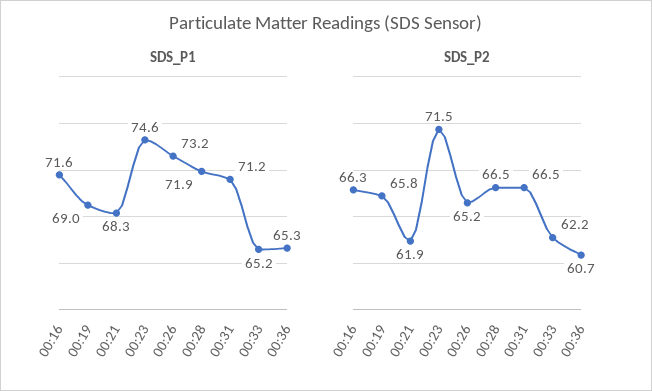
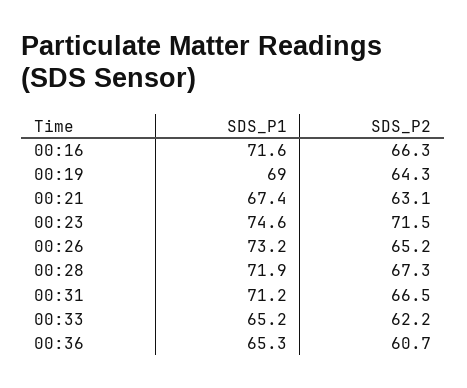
  {
    "SDS_P1": {
      "00:16": 71.6,
      "00:19": 69,
-     "00:21": 68.3,
+     "00:21": 67.4,
      "00:23": 74.6,
      "00:26": 73.2,
      "00:28": 71.9,
      "00:31": 71.2,
      "00:33": 65.2,
      "00:36": 65.3
    },
    "SDS_P2": {
      "00:16": 66.3,
-     "00:19": 65.8,
+     "00:19": 64.3,
-     "00:21": 61.9,
+     "00:21": 63.1,
      "00:23": 71.5,
      "00:26": 65.2,
-     "00:28": 66.5,
+     "00:28": 67.3,
      "00:31": 66.5,
      "00:33": 62.2,
      "00:36": 60.7
    }
  }

